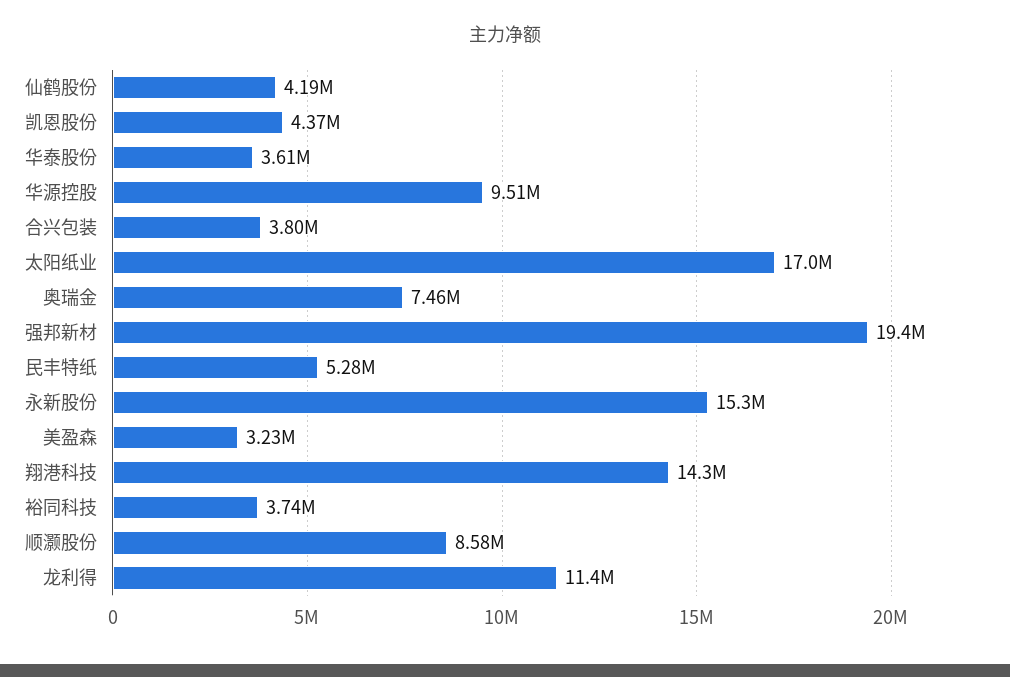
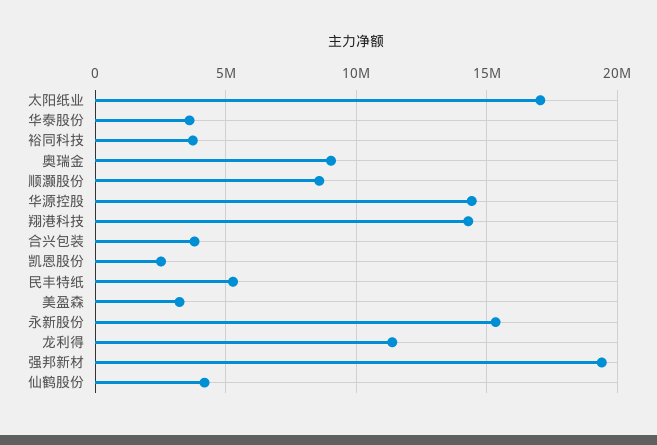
  {
    "仙鹤股份": 4190000,
-   "凯恩股份": 4370000,
+   "凯恩股份": 2500000,
    "华泰股份": 3610000,
-   "华源控股": 9510000,
+   "华源控股": 14500000,
    "合兴包装": 3800000,
    "太阳纸业": 17000000,
-   "奥瑞金": 7460000,
+   "奥瑞金": 9000000,
    "强邦新材": 19400000,
    "民丰特纸": 5280000,
    "永新股份": 15300000,
    "美盈森": 3230000,
    "翔港科技": 14300000,
    "裕同科技": 3740000,
    "顺灏股份": 8580000,
    "龙利得": 11400000
  }

